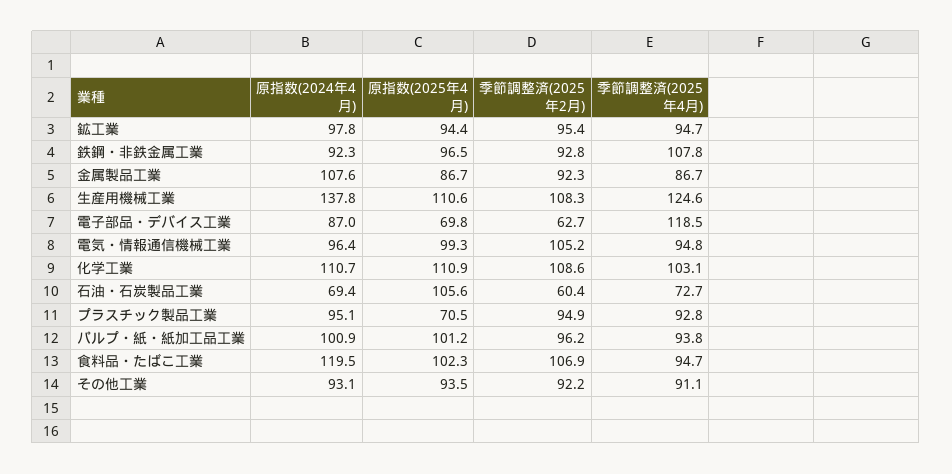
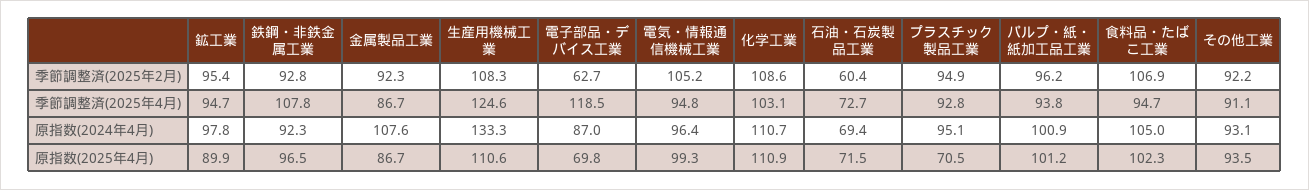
  {
    "原指数(2024年4月)": {
      "鉱工業": 97.8,
      "鉄鋼・非鉄金属工業": 92.3,
      "金属製品工業": 107.6,
-     "生産用機械工業": 137.8,
+     "生産用機械工業": 133.3,
      "電子部品・デバイス工業": 87,
      "電気・情報通信機械工業": 96.4,
      "化学工業": 110.7,
      "石油・石炭製品工業": 69.4,
      "プラスチック製品工業": 95.1,
      "パルプ・紙・紙加工品工業": 100.9,
-     "食料品・たばこ工業": 119.5,
+     "食料品・たばこ工業": 105,
      "その他工業": 93.1
    },
    "原指数(2025年4月)": {
-     "鉱工業": 94.4,
+     "鉱工業": 89.9,
      "鉄鋼・非鉄金属工業": 96.5,
      "金属製品工業": 86.7,
      "生産用機械工業": 110.6,
      "電子部品・デバイス工業": 69.8,
      "電気・情報通信機械工業": 99.3,
      "化学工業": 110.9,
-     "石油・石炭製品工業": 105.6,
+     "石油・石炭製品工業": 71.5,
      "プラスチック製品工業": 70.5,
      "パルプ・紙・紙加工品工業": 101.2,
      "食料品・たばこ工業": 102.3,
      "その他工業": 93.5
    },
    "季節調整済(2025年2月)": {
      "鉱工業": 95.4,
      "鉄鋼・非鉄金属工業": 92.8,
      "金属製品工業": 92.3,
      "生産用機械工業": 108.3,
      "電子部品・デバイス工業": 62.7,
      "電気・情報通信機械工業": 105.2,
      "化学工業": 108.6,
      "石油・石炭製品工業": 60.4,
      "プラスチック製品工業": 94.9,
      "パルプ・紙・紙加工品工業": 96.2,
      "食料品・たばこ工業": 106.9,
      "その他工業": 92.2
    },
    "季節調整済(2025年4月)": {
      "鉱工業": 94.7,
      "鉄鋼・非鉄金属工業": 107.8,
      "金属製品工業": 86.7,
      "生産用機械工業": 124.6,
      "電子部品・デバイス工業": 118.5,
      "電気・情報通信機械工業": 94.8,
      "化学工業": 103.1,
      "石油・石炭製品工業": 72.7,
      "プラスチック製品工業": 92.8,
      "パルプ・紙・紙加工品工業": 93.8,
      "食料品・たばこ工業": 94.7,
      "その他工業": 91.1
    }
  }

